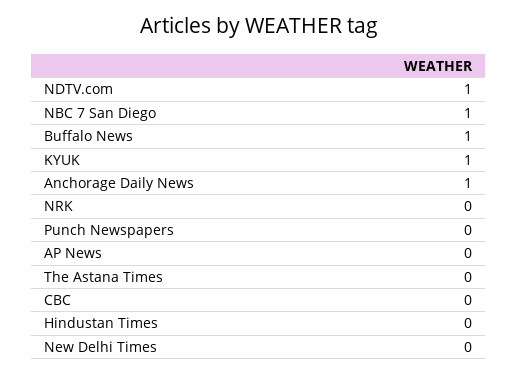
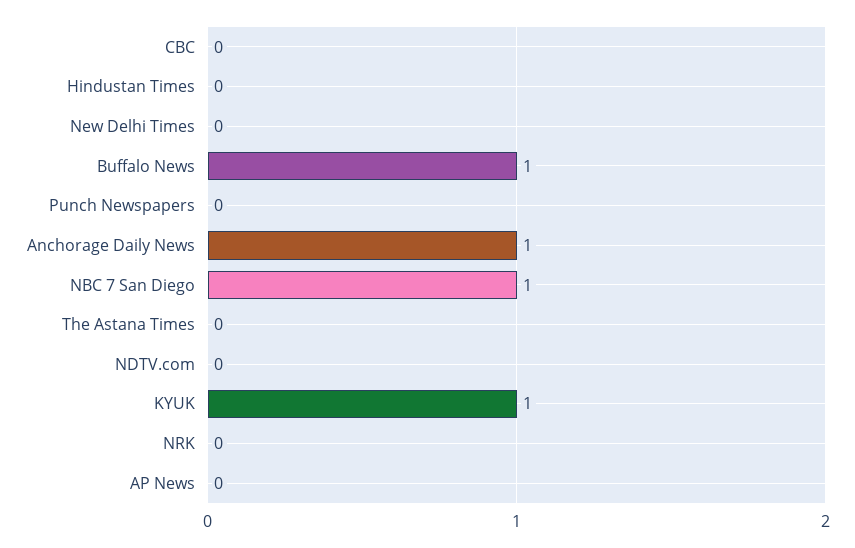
  {
-   "NDTV.com": 1,
+   "NDTV.com": 0,
    "NBC 7 San Diego": 1,
    "Buffalo News": 1,
    "KYUK": 1,
    "Anchorage Daily News": 1,
    "NRK": 0,
    "Punch Newspapers": 0,
    "AP News": 0,
    "The Astana Times": 0,
    "CBC": 0,
    "Hindustan Times": 0,
    "New Delhi Times": 0
  }

